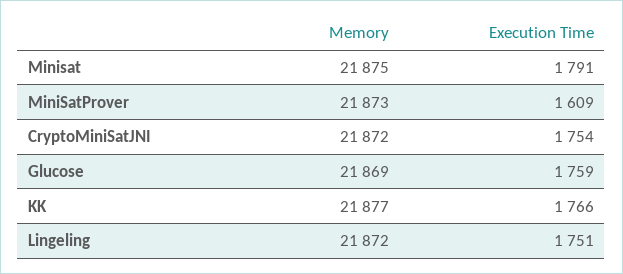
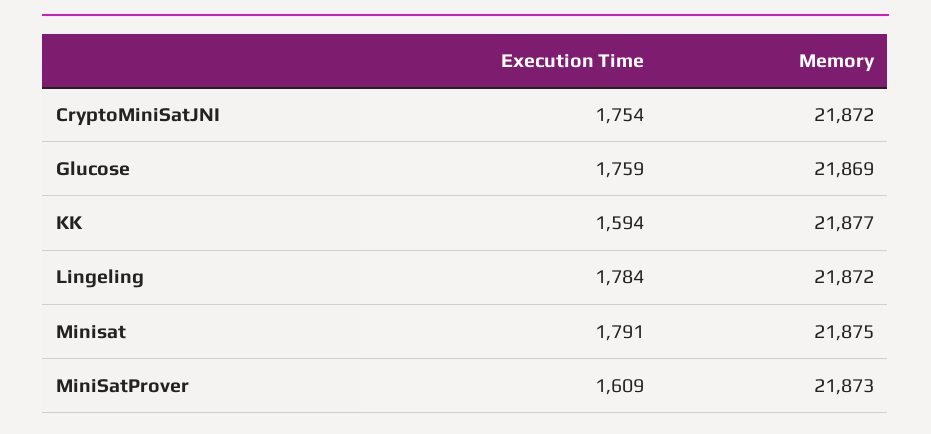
  {
    "Memory": {
      "Minisat": 21875,
      "MiniSatProver": 21873,
      "CryptoMiniSatJNI": 21872,
      "Glucose": 21869,
      "KK": 21877,
      "Lingeling": 21872
    },
    "Execution Time": {
      "Minisat": 1791,
      "MiniSatProver": 1609,
      "CryptoMiniSatJNI": 1754,
      "Glucose": 1759,
-     "KK": 1766,
+     "KK": 1594,
-     "Lingeling": 1751
+     "Lingeling": 1784
    }
  }

